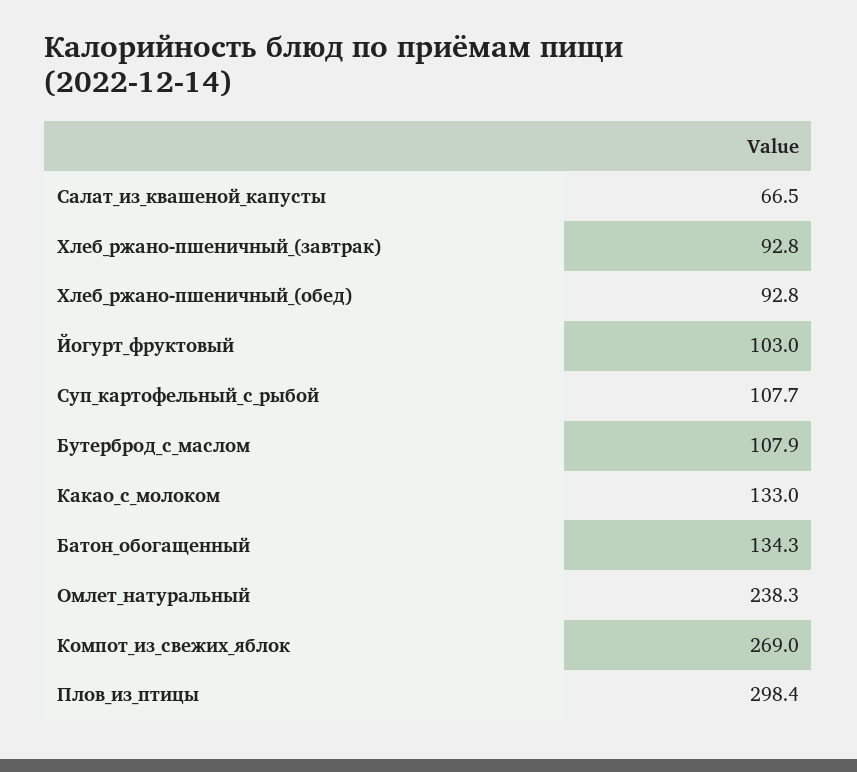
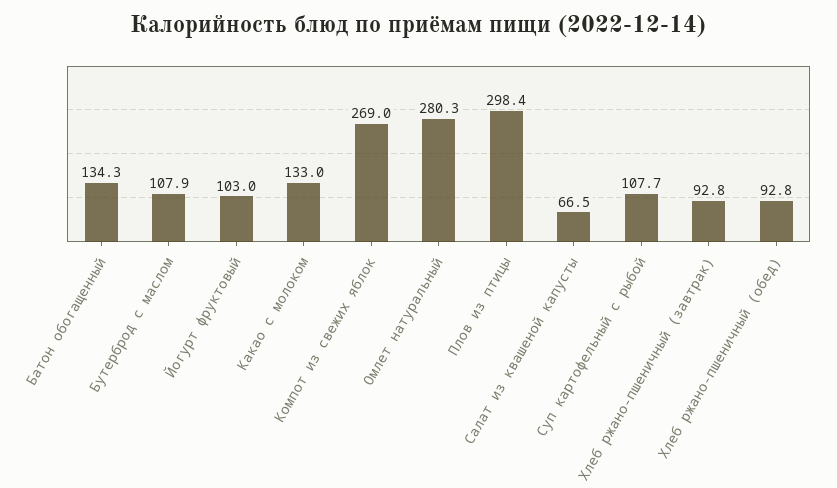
  {
    "Салат_из_квашеной_капусты": 66.5,
    "Хлеб_ржано-пшеничный_(завтрак)": 92.8,
    "Хлеб_ржано-пшеничный_(обед)": 92.8,
    "Йогурт_фруктовый": 103,
    "Суп_картофельный_с_рыбой": 107.7,
    "Бутерброд_с_маслом": 107.9,
    "Какао_с_молоком": 133,
    "Батон_обогащенный": 134.3,
-   "Омлет_натуральный": 238.3,
+   "Омлет_натуральный": 280.3,
    "Компот_из_свежих_яблок": 269,
    "Плов_из_птицы": 298.4
  }

